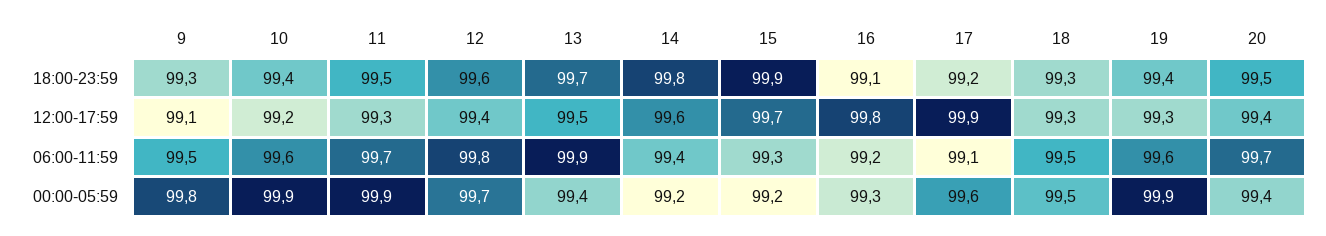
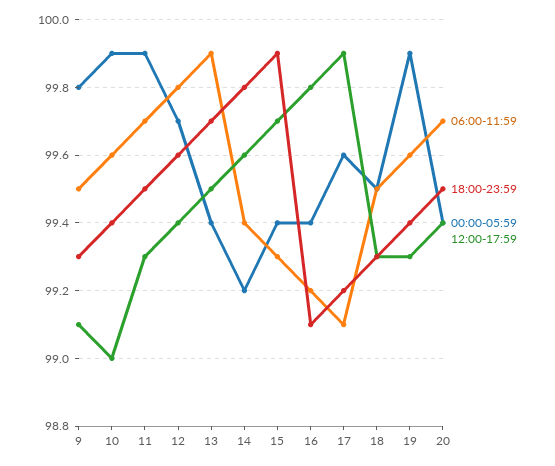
  {
    "18:00-23:59": {
      "9": 99.3,
      "10": 99.4,
      "11": 99.5,
      "12": 99.6,
      "13": 99.7,
      "14": 99.8,
      "15": 99.9,
      "16": 99.1,
      "17": 99.2,
      "18": 99.3,
      "19": 99.4,
      "20": 99.5
    },
    "12:00-17:59": {
      "9": 99.1,
-     "10": 99.2,
+     "10": 99,
      "11": 99.3,
      "12": 99.4,
      "13": 99.5,
      "14": 99.6,
      "15": 99.7,
      "16": 99.8,
      "17": 99.9,
      "18": 99.3,
      "19": 99.3,
      "20": 99.4
    },
    "06:00-11:59": {
      "9": 99.5,
      "10": 99.6,
      "11": 99.7,
      "12": 99.8,
      "13": 99.9,
      "14": 99.4,
      "15": 99.3,
      "16": 99.2,
      "17": 99.1,
      "18": 99.5,
      "19": 99.6,
      "20": 99.7
    },
    "00:00-05:59": {
      "9": 99.8,
      "10": 99.9,
      "11": 99.9,
      "12": 99.7,
      "13": 99.4,
      "14": 99.2,
-     "15": 99.2,
+     "15": 99.4,
-     "16": 99.3,
+     "16": 99.4,
      "17": 99.6,
      "18": 99.5,
      "19": 99.9,
      "20": 99.4
    }
  }

